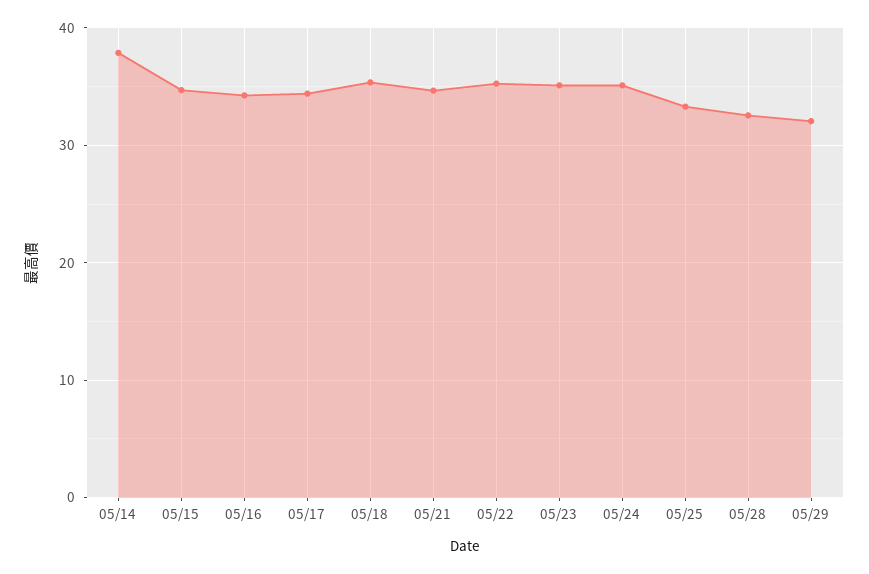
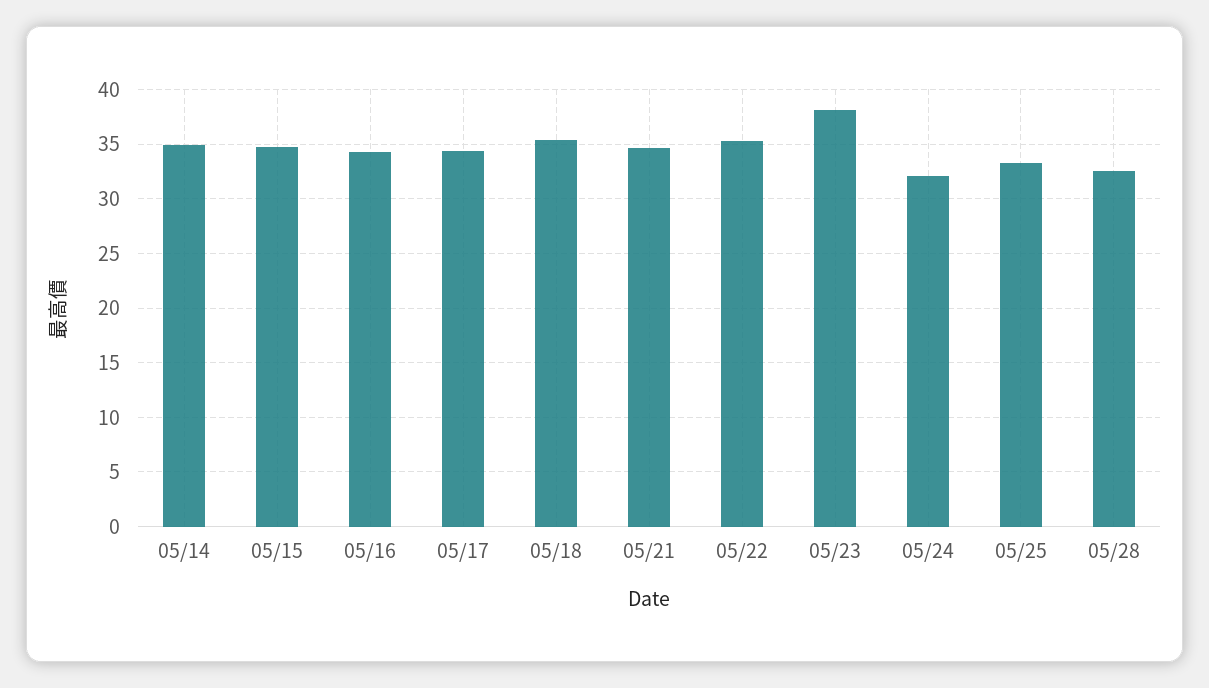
  {
-   "05/14": 38,
+   "05/14": 35,
    "05/15": 35,
    "05/16": 34,
    "05/17": 34,
    "05/18": 35,
    "05/21": 35,
    "05/22": 35,
-   "05/23": 35,
+   "05/23": 38,
-   "05/24": 35,
+   "05/24": 32,
    "05/25": 33,
-   "05/28": 33,
+   "05/28": 33
-   "05/29": 32
  }

